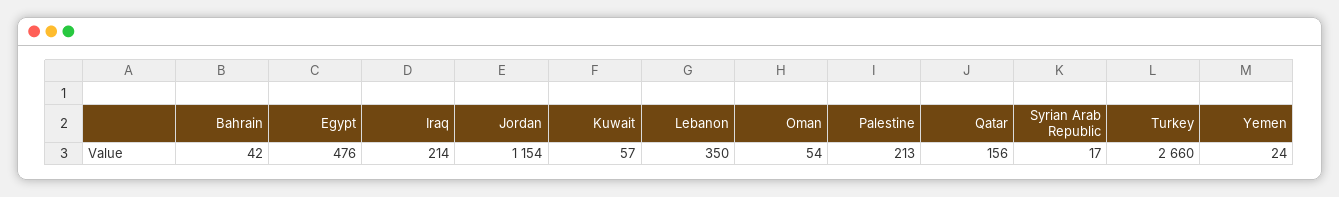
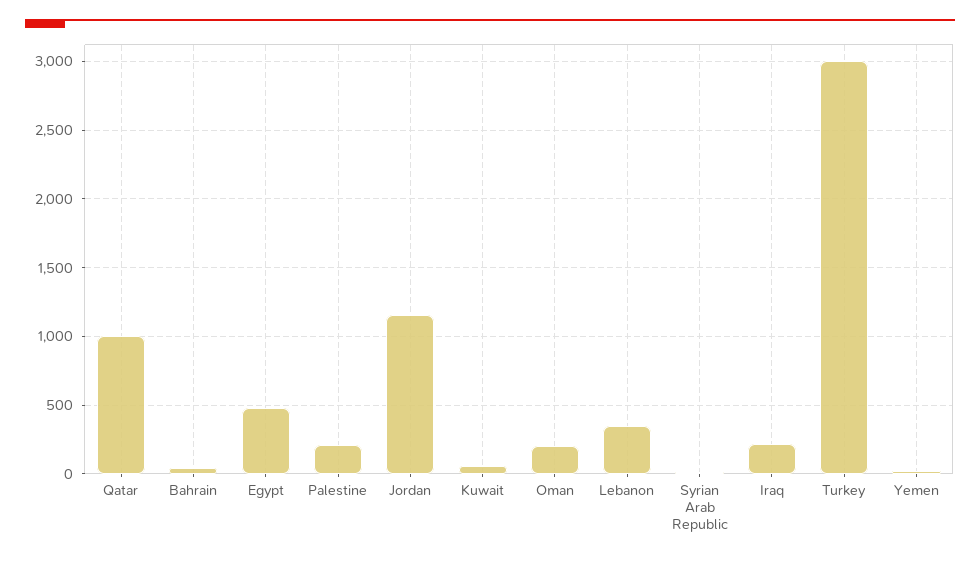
  {
    "Bahrain": 42,
    "Egypt": 476,
    "Iraq": 214,
    "Jordan": 1154,
    "Kuwait": 57,
    "Lebanon": 350,
-   "Oman": 54,
+   "Oman": 200,
    "Palestine": 213,
-   "Qatar": 156,
+   "Qatar": 1000,
    "Syrian Arab Republic": 17,
-   "Turkey": 2660,
+   "Turkey": 3000,
    "Yemen": 24
  }

